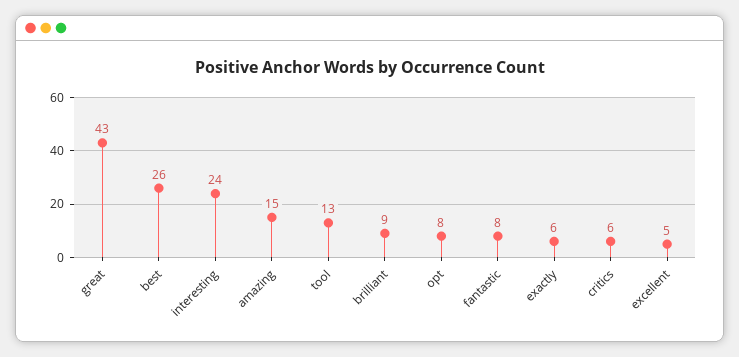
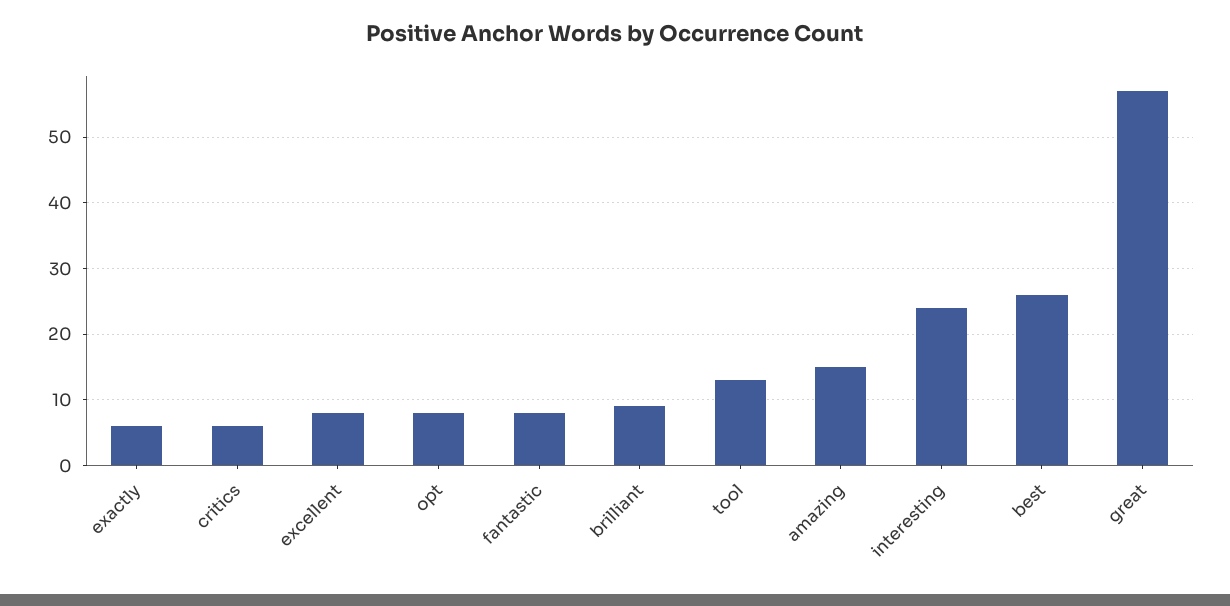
  {
-   "great": 43,
+   "great": 57,
    "best": 26,
    "interesting": 24,
    "amazing": 15,
    "tool": 13,
    "brilliant": 9,
    "opt": 8,
    "fantastic": 8,
    "exactly": 6,
    "critics": 6,
-   "excellent": 5
+   "excellent": 8
  }

